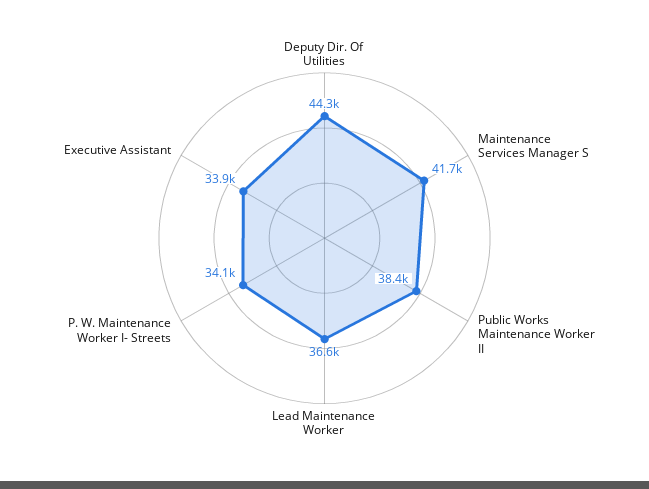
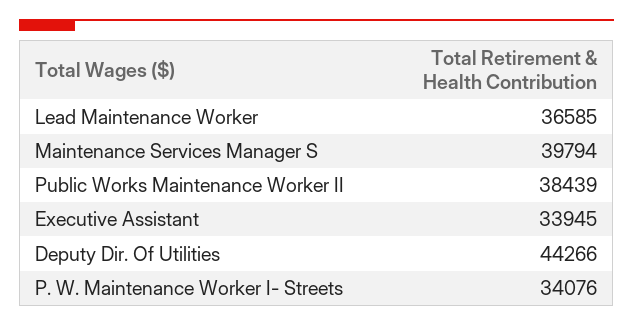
  {
    "Deputy Dir. Of Utilities": 44266,
-   "Maintenance Services Manager S": 41700,
+   "Maintenance Services Manager S": 39794,
    "Public Works Maintenance Worker II": 38439,
    "Lead Maintenance Worker": 36585,
    "P. W. Maintenance Worker I- Streets": 34076,
    "Executive Assistant": 33945
  }

